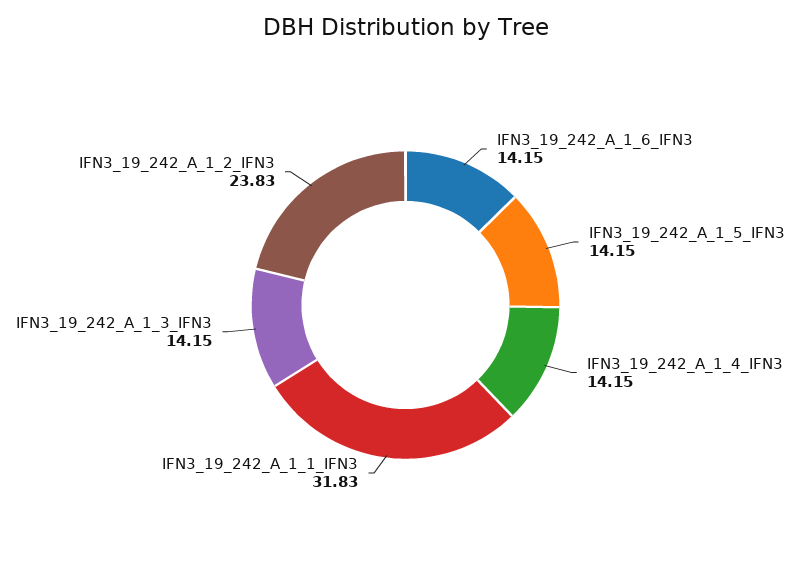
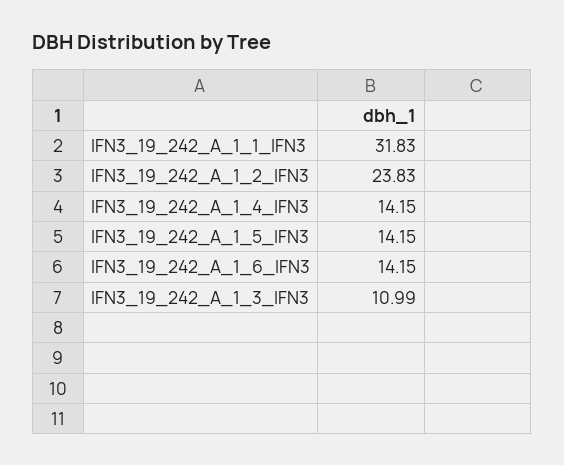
  {
    "IFN3_19_242_A_1_6_IFN3": 14.15,
    "IFN3_19_242_A_1_5_IFN3": 14.15,
    "IFN3_19_242_A_1_4_IFN3": 14.15,
    "IFN3_19_242_A_1_1_IFN3": 31.83,
-   "IFN3_19_242_A_1_3_IFN3": 14.15,
+   "IFN3_19_242_A_1_3_IFN3": 10.99,
    "IFN3_19_242_A_1_2_IFN3": 23.83
  }

